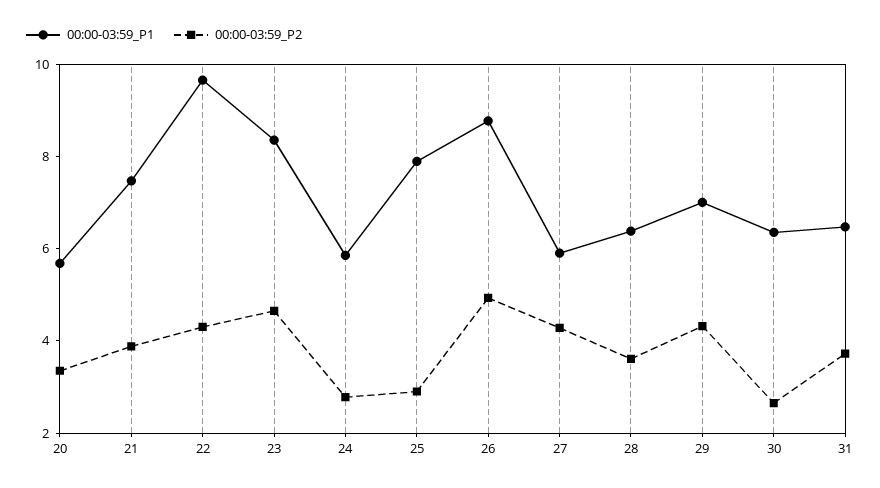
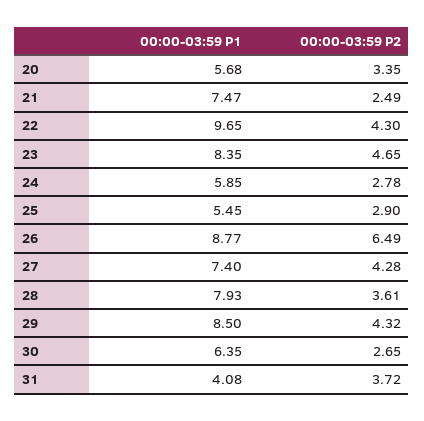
  {
    "00:00-03:59_P1": {
      "20": 5.68,
      "21": 7.47,
      "22": 9.65,
      "23": 8.35,
      "24": 5.85,
-     "25": 8,
+     "25": 5.45,
      "26": 8.77,
-     "27": 6,
+     "27": 7.4,
-     "28": 6.5,
+     "28": 7.93,
-     "29": 7,
+     "29": 8.5,
      "30": 6.35,
-     "31": 6.5
+     "31": 4.08
    },
    "00:00-03:59_P2": {
      "20": 3.35,
-     "21": 4,
+     "21": 2.49,
      "22": 4.3,
      "23": 4.65,
      "24": 2.78,
      "25": 2.9,
-     "26": 5,
+     "26": 6.49,
      "27": 4.28,
      "28": 3.61,
      "29": 4.32,
      "30": 2.65,
      "31": 3.72
    }
  }

